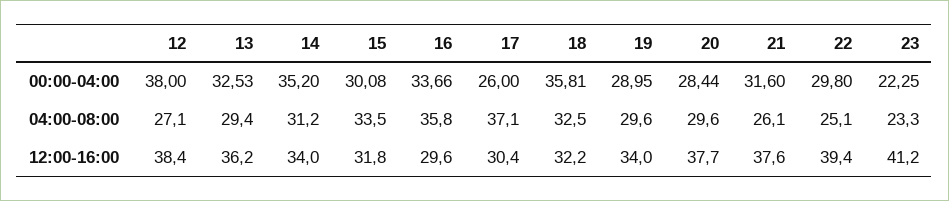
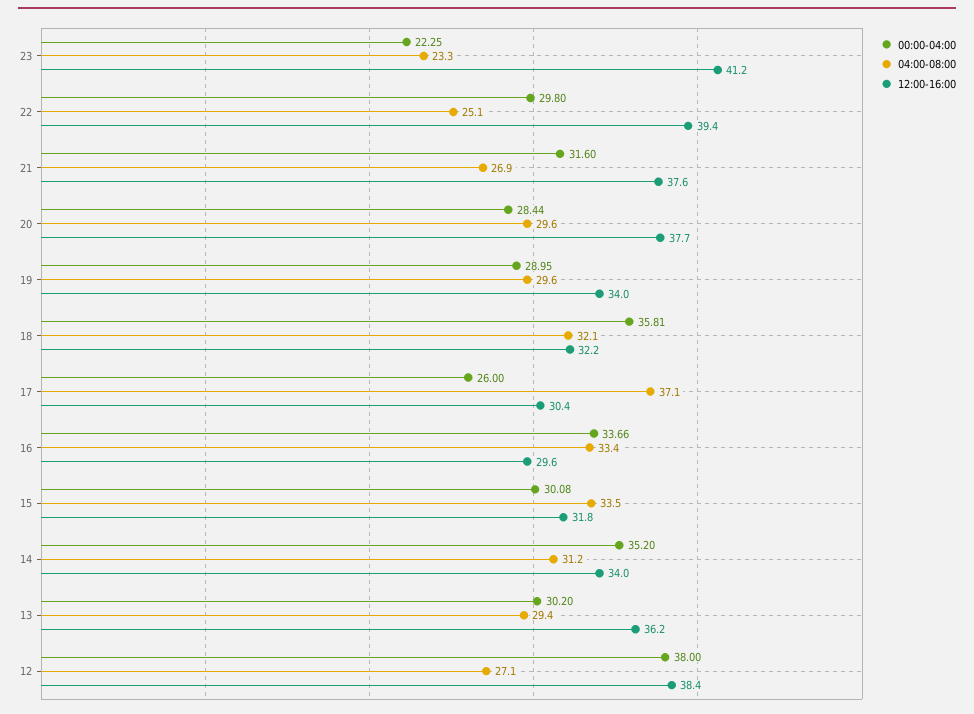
  {
    "00:00-04:00": {
      "12": 38,
-     "13": 32.53,
+     "13": 30.2,
      "14": 35.2,
      "15": 30.08,
      "16": 33.66,
      "17": 26,
      "18": 35.81,
      "19": 28.95,
      "20": 28.44,
      "21": 31.6,
      "22": 29.8,
      "23": 22.25
    },
    "04:00-08:00": {
      "12": 27.1,
      "13": 29.4,
      "14": 31.2,
      "15": 33.5,
-     "16": 35.8,
+     "16": 33.4,
      "17": 37.1,
-     "18": 32.5,
+     "18": 32.1,
      "19": 29.6,
      "20": 29.6,
-     "21": 26.1,
+     "21": 26.9,
      "22": 25.1,
      "23": 23.3
    },
    "12:00-16:00": {
      "12": 38.4,
      "13": 36.2,
      "14": 34,
      "15": 31.8,
      "16": 29.6,
      "17": 30.4,
      "18": 32.2,
      "19": 34,
      "20": 37.7,
      "21": 37.6,
      "22": 39.4,
      "23": 41.2
    }
  }

